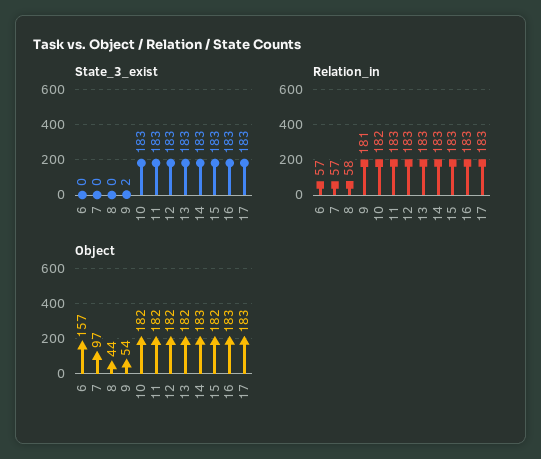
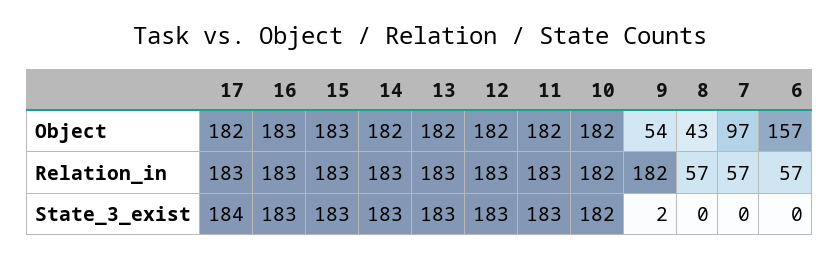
  {
    "State_3_exist": {
      "6": 0,
      "7": 0,
      "8": 0,
      "9": 2,
-     "10": 183,
+     "10": 182,
      "11": 183,
      "12": 183,
      "13": 183,
      "14": 183,
      "15": 183,
      "16": 183,
-     "17": 183
+     "17": 184
    },
    "Relation_in": {
      "6": 57,
      "7": 57,
-     "8": 58,
+     "8": 57,
-     "9": 181,
+     "9": 182,
      "10": 182,
      "11": 183,
      "12": 183,
      "13": 183,
      "14": 183,
      "15": 183,
      "16": 183,
      "17": 183
    },
    "Object": {
      "6": 157,
      "7": 97,
-     "8": 44,
+     "8": 43,
      "9": 54,
      "10": 182,
      "11": 182,
      "12": 182,
      "13": 182,
-     "14": 183,
+     "14": 182,
-     "15": 182,
+     "15": 183,
      "16": 183,
-     "17": 183
+     "17": 182
    }
  }

